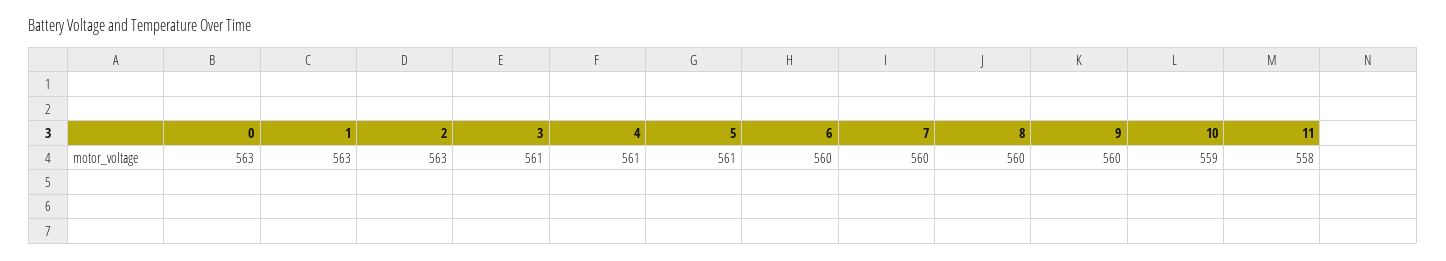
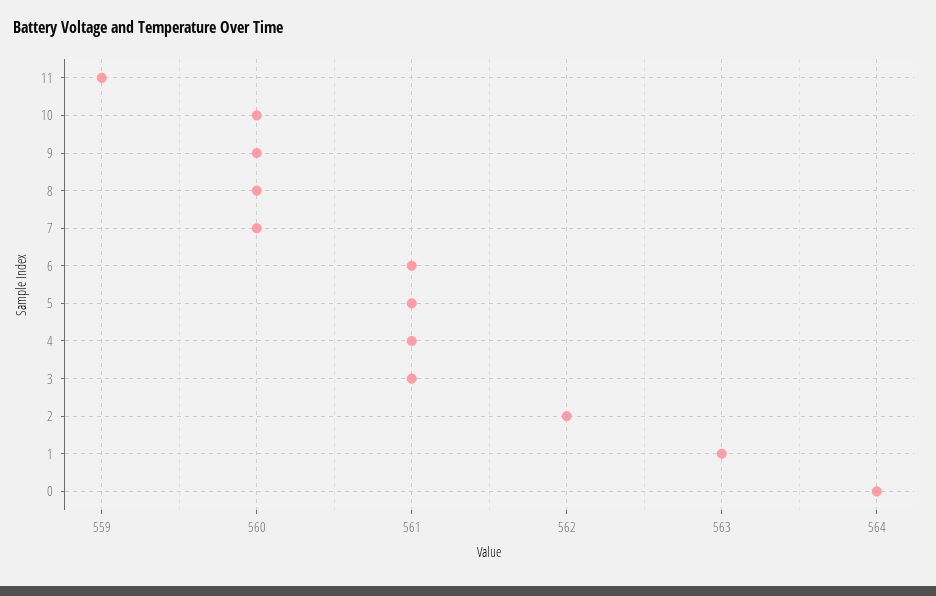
  {
-   "0": 563,
+   "0": 564,
    "1": 563,
-   "2": 563,
+   "2": 562,
    "3": 561,
    "4": 561,
    "5": 561,
-   "6": 560,
+   "6": 561,
    "7": 560,
    "8": 560,
    "9": 560,
-   "10": 559,
+   "10": 560,
-   "11": 558
+   "11": 559
  }

